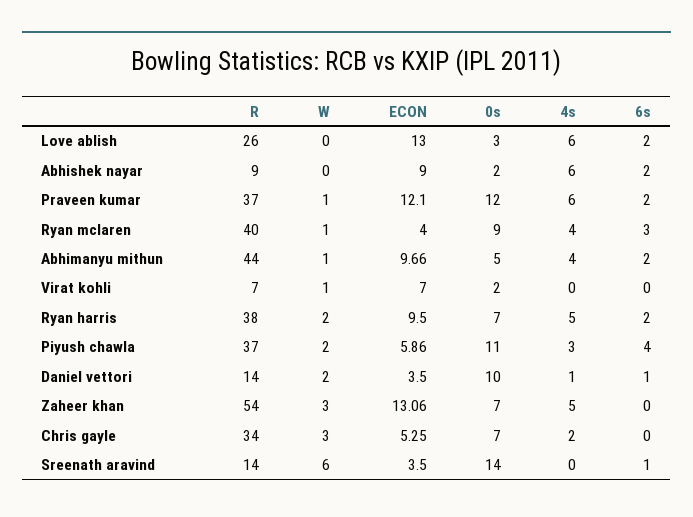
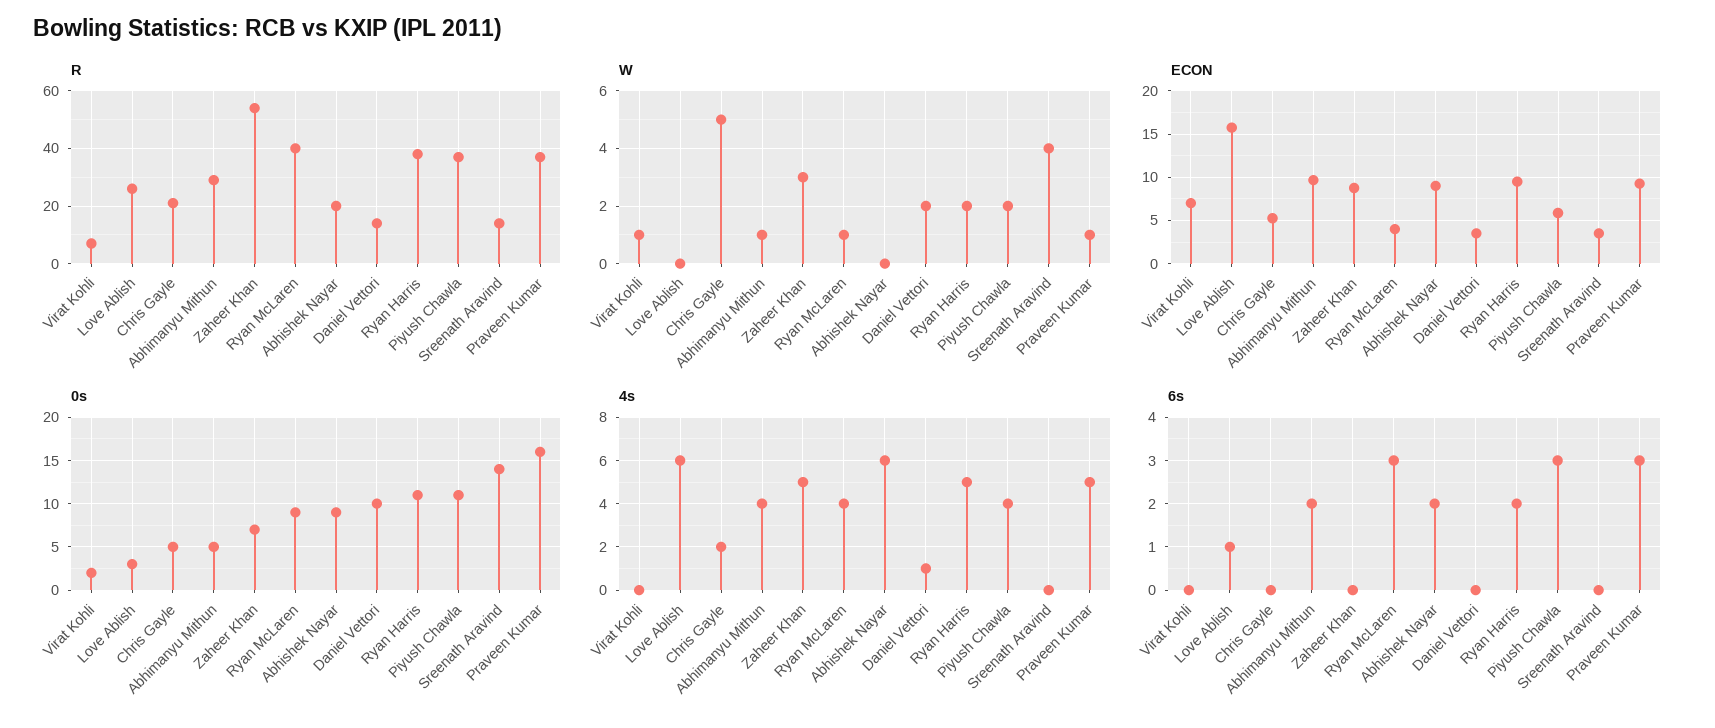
  {
    "R": {
      "Love ablish": 26,
-     "Abhishek nayar": 9,
+     "Abhishek nayar": 20,
      "Praveen kumar": 37,
      "Ryan mclaren": 40,
-     "Abhimanyu mithun": 44,
+     "Abhimanyu mithun": 30,
      "Virat kohli": 7,
      "Ryan harris": 38,
      "Piyush chawla": 37,
      "Daniel vettori": 14,
      "Zaheer khan": 54,
-     "Chris gayle": 34,
+     "Chris gayle": 20,
      "Sreenath aravind": 14
    },
    "W": {
      "Love ablish": 0,
      "Abhishek nayar": 0,
      "Praveen kumar": 1,
      "Ryan mclaren": 1,
      "Abhimanyu mithun": 1,
      "Virat kohli": 1,
      "Ryan harris": 2,
      "Piyush chawla": 2,
      "Daniel vettori": 2,
      "Zaheer khan": 3,
-     "Chris gayle": 3,
+     "Chris gayle": 5,
-     "Sreenath aravind": 6
+     "Sreenath aravind": 4
    },
    "ECON": {
-     "Love ablish": 13,
+     "Love ablish": 16,
      "Abhishek nayar": 9,
-     "Praveen kumar": 12.1,
+     "Praveen kumar": 9,
      "Ryan mclaren": 4,
      "Abhimanyu mithun": 9.66,
      "Virat kohli": 7,
      "Ryan harris": 9.5,
      "Piyush chawla": 5.86,
      "Daniel vettori": 3.5,
-     "Zaheer khan": 13.06,
+     "Zaheer khan": 9,
      "Chris gayle": 5.25,
      "Sreenath aravind": 3.5
    },
    "0s": {
      "Love ablish": 3,
-     "Abhishek nayar": 2,
+     "Abhishek nayar": 9,
-     "Praveen kumar": 12,
+     "Praveen kumar": 16,
      "Ryan mclaren": 9,
      "Abhimanyu mithun": 5,
      "Virat kohli": 2,
-     "Ryan harris": 7,
+     "Ryan harris": 11,
      "Piyush chawla": 11,
      "Daniel vettori": 10,
      "Zaheer khan": 7,
-     "Chris gayle": 7,
+     "Chris gayle": 5,
      "Sreenath aravind": 14
    },
    "4s": {
      "Love ablish": 6,
      "Abhishek nayar": 6,
-     "Praveen kumar": 6,
+     "Praveen kumar": 5,
      "Ryan mclaren": 4,
      "Abhimanyu mithun": 4,
      "Virat kohli": 0,
      "Ryan harris": 5,
-     "Piyush chawla": 3,
+     "Piyush chawla": 4,
      "Daniel vettori": 1,
      "Zaheer khan": 5,
      "Chris gayle": 2,
      "Sreenath aravind": 0
    },
    "6s": {
-     "Love ablish": 2,
+     "Love ablish": 1,
      "Abhishek nayar": 2,
-     "Praveen kumar": 2,
+     "Praveen kumar": 3,
      "Ryan mclaren": 3,
      "Abhimanyu mithun": 2,
      "Virat kohli": 0,
      "Ryan harris": 2,
-     "Piyush chawla": 4,
+     "Piyush chawla": 3,
-     "Daniel vettori": 1,
+     "Daniel vettori": 0,
      "Zaheer khan": 0,
      "Chris gayle": 0,
-     "Sreenath aravind": 1
+     "Sreenath aravind": 0
    }
  }

